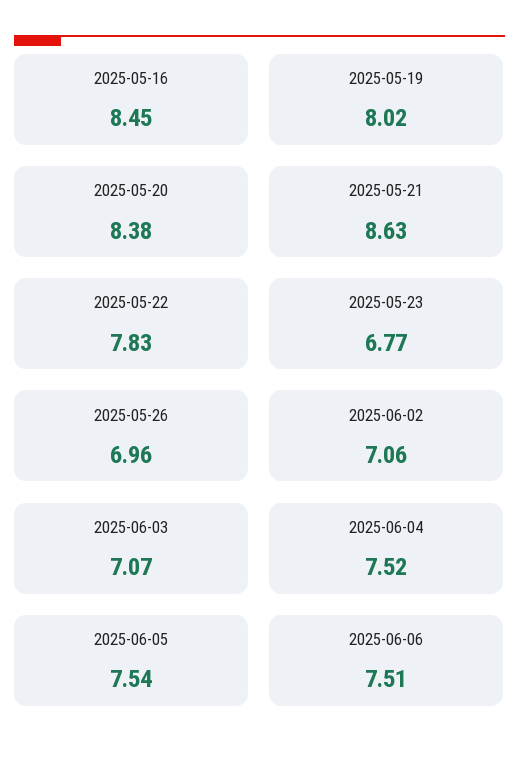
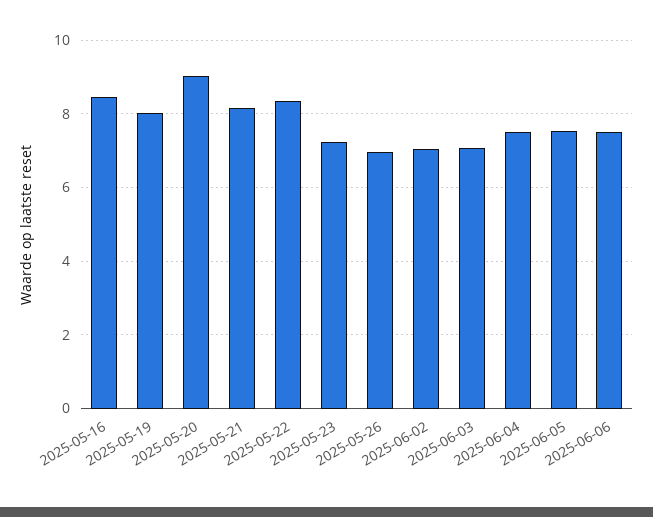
  {
    "2025-05-16": 8.45,
    "2025-05-19": 8.02,
-   "2025-05-20": 8.38,
+   "2025-05-20": 9,
-   "2025-05-21": 8.63,
+   "2025-05-21": 8.2,
-   "2025-05-22": 7.83,
+   "2025-05-22": 8.4,
-   "2025-05-23": 6.77,
+   "2025-05-23": 7.2,
    "2025-05-26": 6.96,
    "2025-06-02": 7.06,
    "2025-06-03": 7.07,
    "2025-06-04": 7.52,
    "2025-06-05": 7.54,
    "2025-06-06": 7.51
  }

